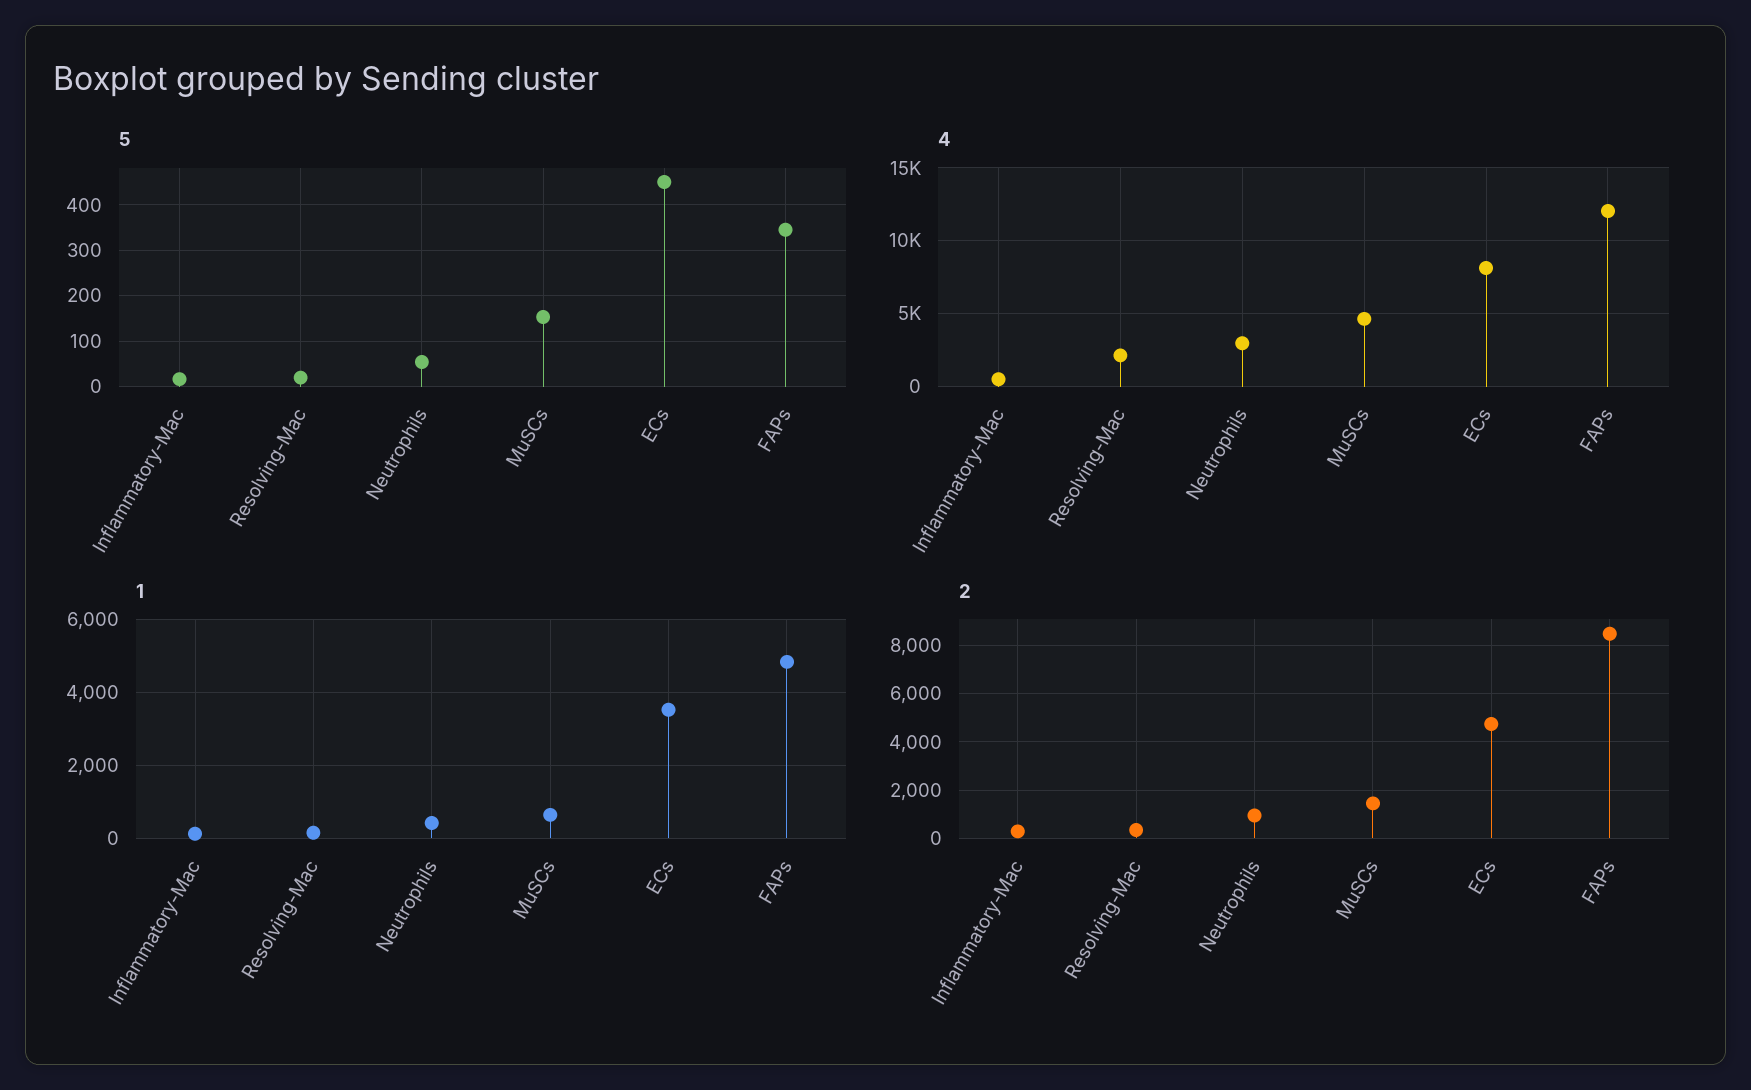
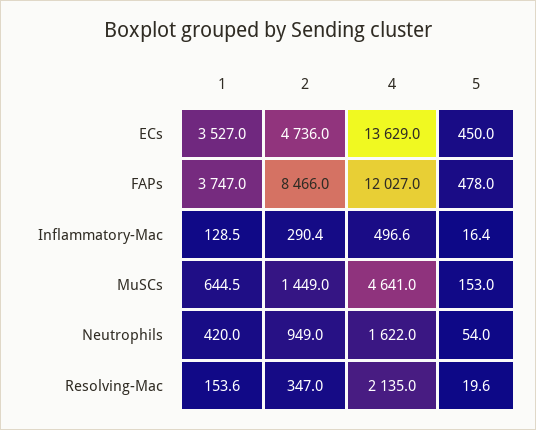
  {
    "5": {
      "Inflammatory-Mac": 16.4,
      "Resolving-Mac": 19.6,
      "Neutrophils": 54,
      "MuSCs": 153,
      "ECs": 450,
-     "FAPs": 340
+     "FAPs": 478
    },
    "4": {
      "Inflammatory-Mac": 496.6,
      "Resolving-Mac": 2135,
-     "Neutrophils": 3000,
+     "Neutrophils": 1622,
      "MuSCs": 4641,
-     "ECs": 8000,
+     "ECs": 13629,
      "FAPs": 12027
    },
    "1": {
      "Inflammatory-Mac": 128.5,
      "Resolving-Mac": 153.6,
      "Neutrophils": 420,
      "MuSCs": 644.5,
      "ECs": 3527,
-     "FAPs": 4800
+     "FAPs": 3747
    },
    "2": {
      "Inflammatory-Mac": 290.4,
      "Resolving-Mac": 347,
      "Neutrophils": 949,
      "MuSCs": 1449,
      "ECs": 4736,
      "FAPs": 8466
    }
  }

